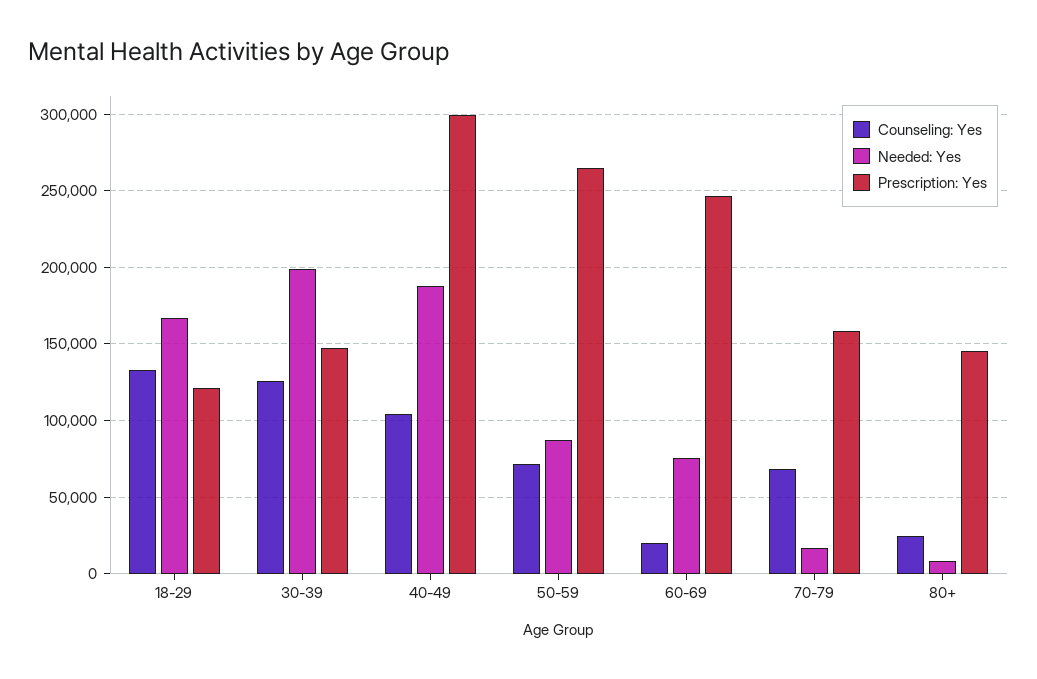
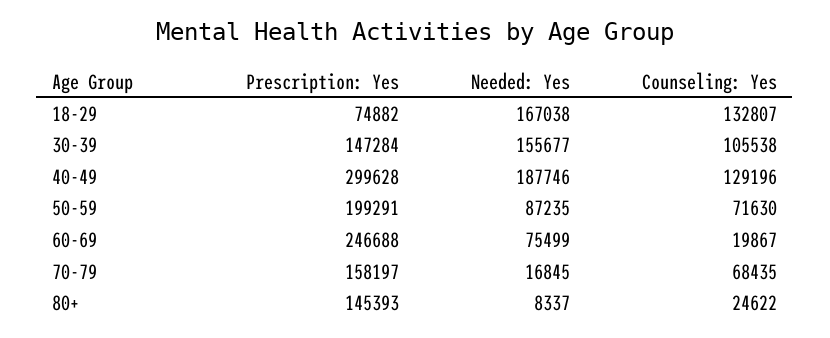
  {
    "Counseling: Yes": {
      "18-29": 132807,
-     "30-39": 125000,
+     "30-39": 105538,
-     "40-49": 105000,
+     "40-49": 129196,
      "50-59": 71630,
      "60-69": 19867,
      "70-79": 68435,
      "80+": 24622
    },
    "Needed: Yes": {
      "18-29": 167038,
-     "30-39": 200000,
+     "30-39": 155677,
      "40-49": 187746,
      "50-59": 87235,
      "60-69": 75499,
      "70-79": 16845,
      "80+": 8337
    },
    "Prescription: Yes": {
-     "18-29": 120000,
+     "18-29": 74882,
      "30-39": 147284,
      "40-49": 299628,
-     "50-59": 265000,
+     "50-59": 199291,
      "60-69": 246688,
      "70-79": 158197,
      "80+": 145393
    }
  }

